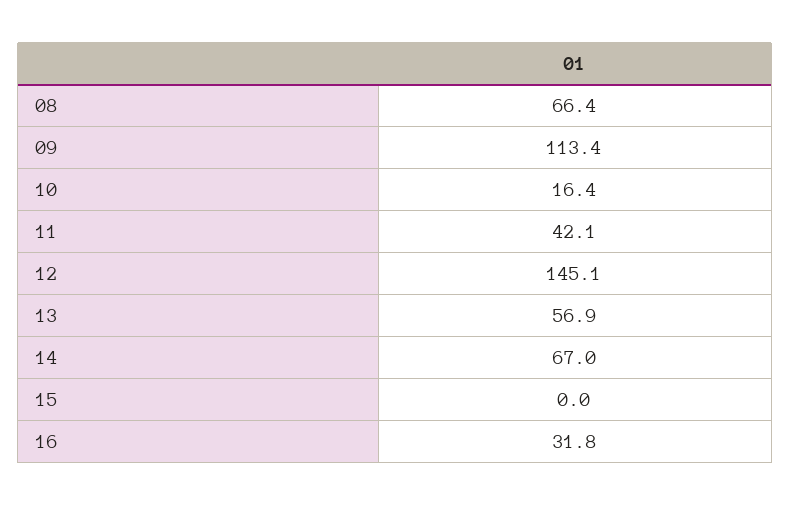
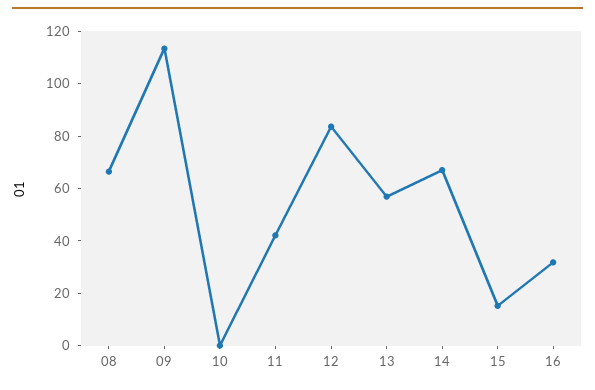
  {
    "08": 66.4,
    "09": 113.4,
-   "10": 16.4,
+   "10": 0,
    "11": 42.1,
-   "12": 145.1,
+   "12": 85,
    "13": 56.9,
    "14": 67,
-   "15": 0,
+   "15": 15,
    "16": 31.8
  }

